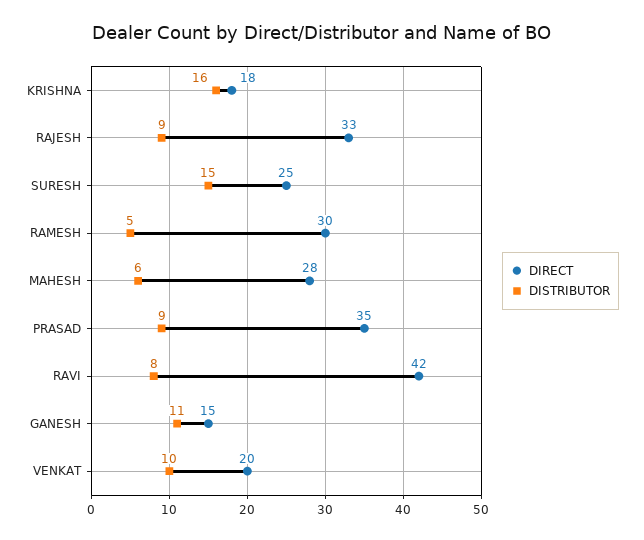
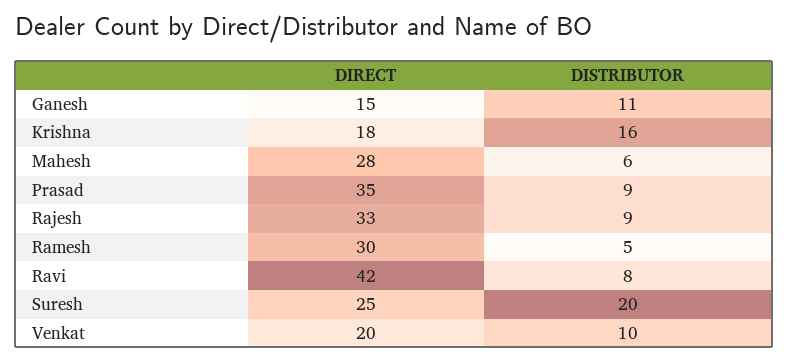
  {
    "DIRECT": {
      "KRISHNA": 18,
      "RAJESH": 33,
      "SURESH": 25,
      "RAMESH": 30,
      "MAHESH": 28,
      "PRASAD": 35,
      "RAVI": 42,
      "GANESH": 15,
      "VENKAT": 20
    },
    "DISTRIBUTOR": {
      "KRISHNA": 16,
      "RAJESH": 9,
-     "SURESH": 15,
+     "SURESH": 20,
      "RAMESH": 5,
      "MAHESH": 6,
      "PRASAD": 9,
      "RAVI": 8,
      "GANESH": 11,
      "VENKAT": 10
    }
  }

